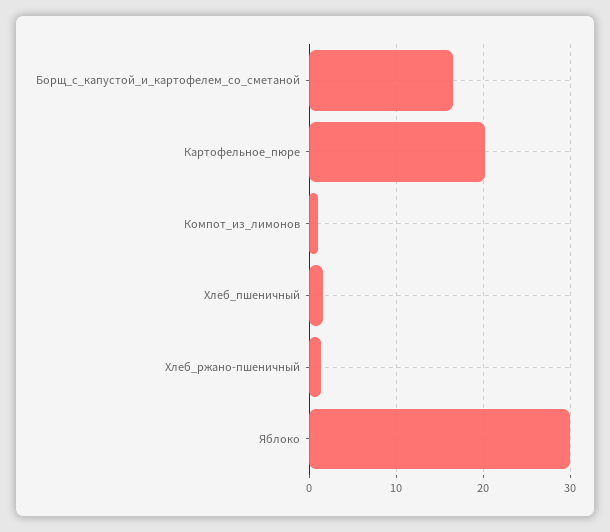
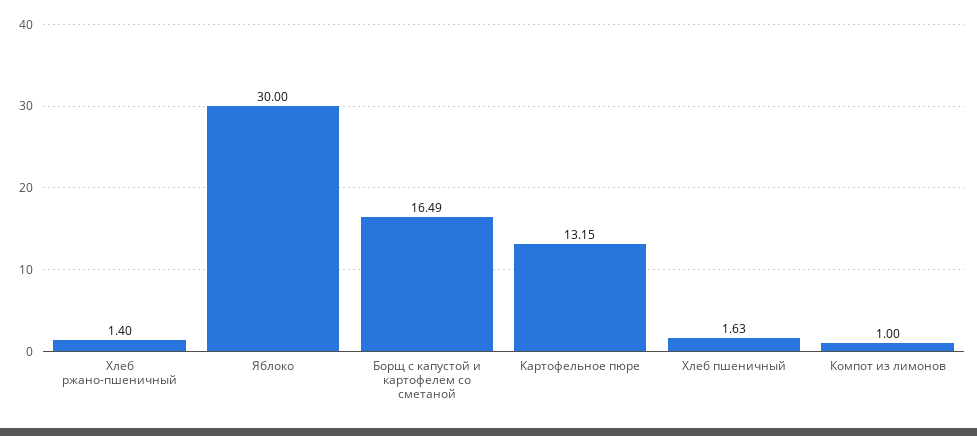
  {
    "Борщ_с_капустой_и_картофелем_со_сметаной": 16.49,
-   "Картофельное_пюре": 20,
+   "Картофельное_пюре": 13.15,
    "Компот_из_лимонов": 1,
    "Хлеб_пшеничный": 1.63,
    "Хлеб_ржано-пшеничный": 1.4,
    "Яблоко": 30
  }

